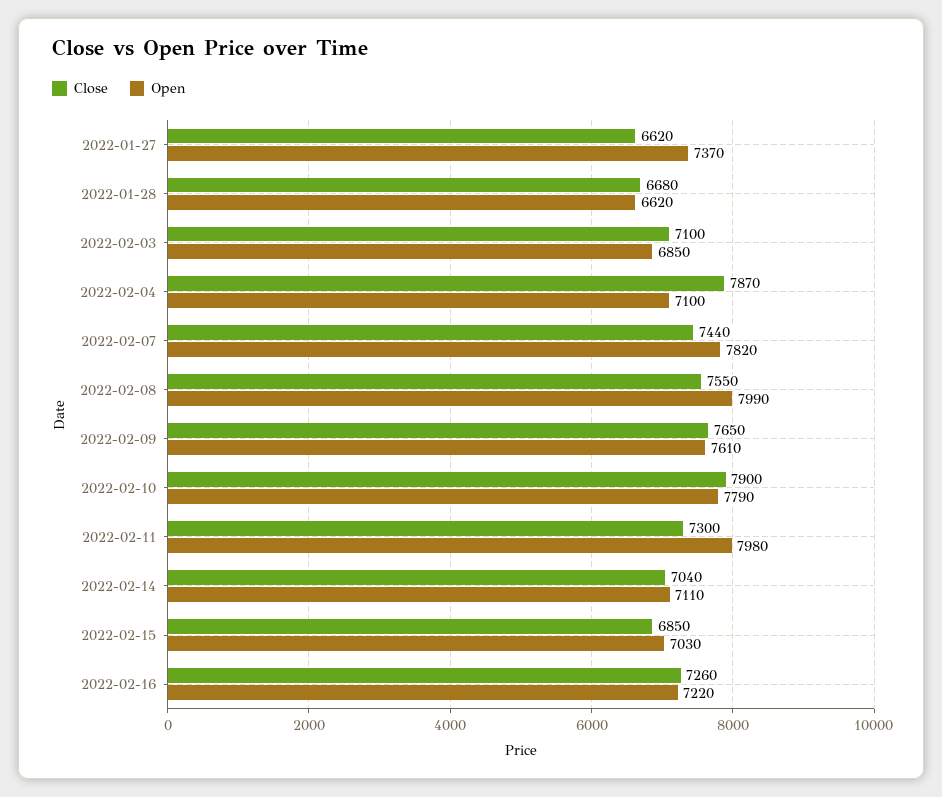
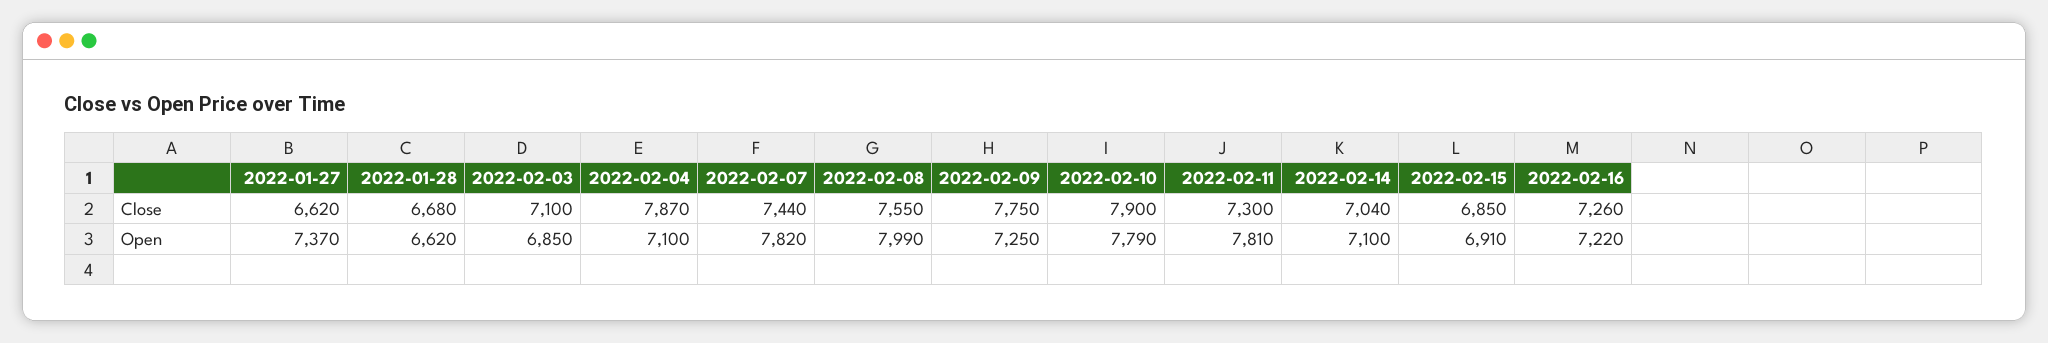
  {
    "Close": {
      "2022-01-27": 6620,
      "2022-01-28": 6680,
      "2022-02-03": 7100,
      "2022-02-04": 7870,
      "2022-02-07": 7440,
      "2022-02-08": 7550,
-     "2022-02-09": 7650,
+     "2022-02-09": 7750,
      "2022-02-10": 7900,
      "2022-02-11": 7300,
      "2022-02-14": 7040,
      "2022-02-15": 6850,
      "2022-02-16": 7260
    },
    "Open": {
      "2022-01-27": 7370,
      "2022-01-28": 6620,
      "2022-02-03": 6850,
      "2022-02-04": 7100,
      "2022-02-07": 7820,
      "2022-02-08": 7990,
-     "2022-02-09": 7610,
+     "2022-02-09": 7250,
      "2022-02-10": 7790,
-     "2022-02-11": 7980,
+     "2022-02-11": 7810,
-     "2022-02-14": 7110,
+     "2022-02-14": 7100,
-     "2022-02-15": 7030,
+     "2022-02-15": 6910,
      "2022-02-16": 7220
    }
  }

